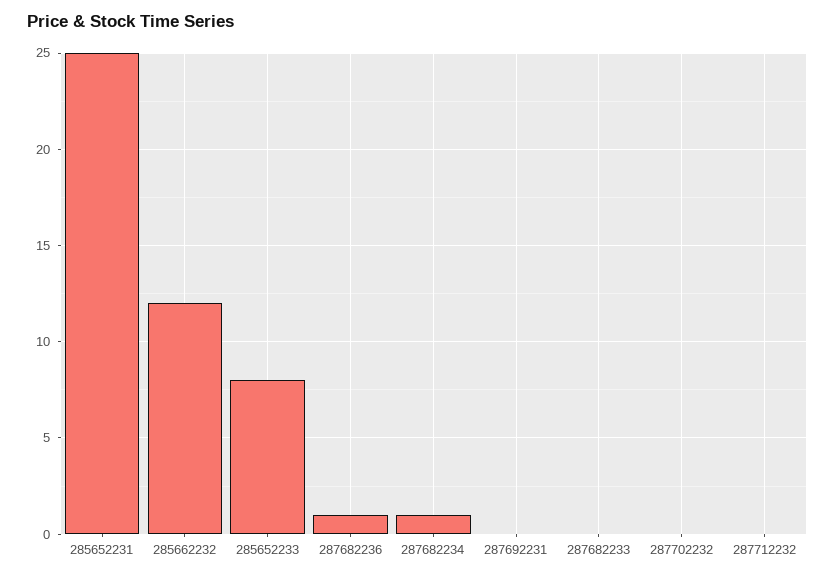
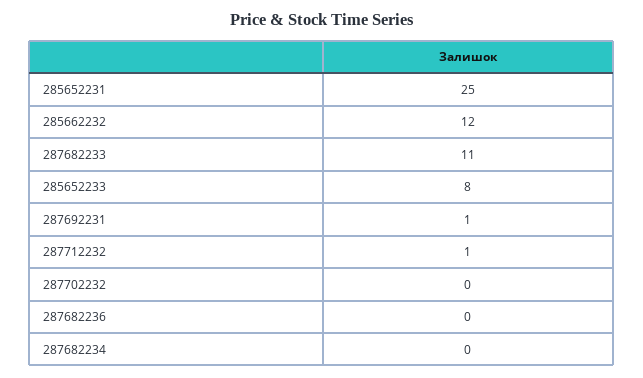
  {
    "285652231": 25,
    "285662232": 12,
    "285652233": 8,
-   "287682236": 1,
+   "287682236": 0,
-   "287682234": 1,
+   "287682234": 0,
-   "287692231": 0,
+   "287692231": 1,
-   "287682233": 0,
+   "287682233": 11,
    "287702232": 0,
-   "287712232": 0
+   "287712232": 1
  }

